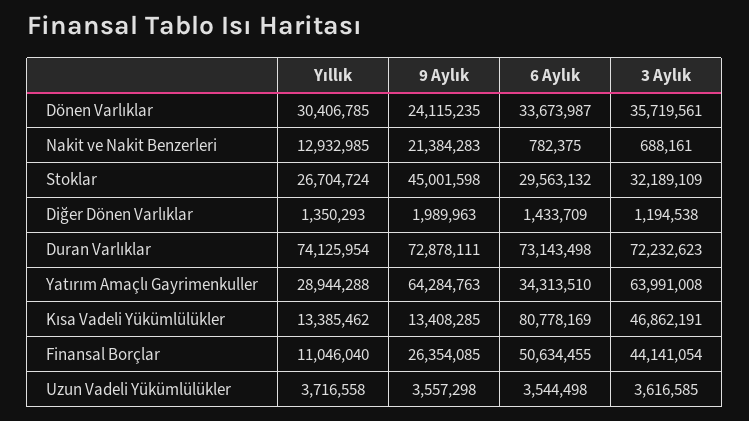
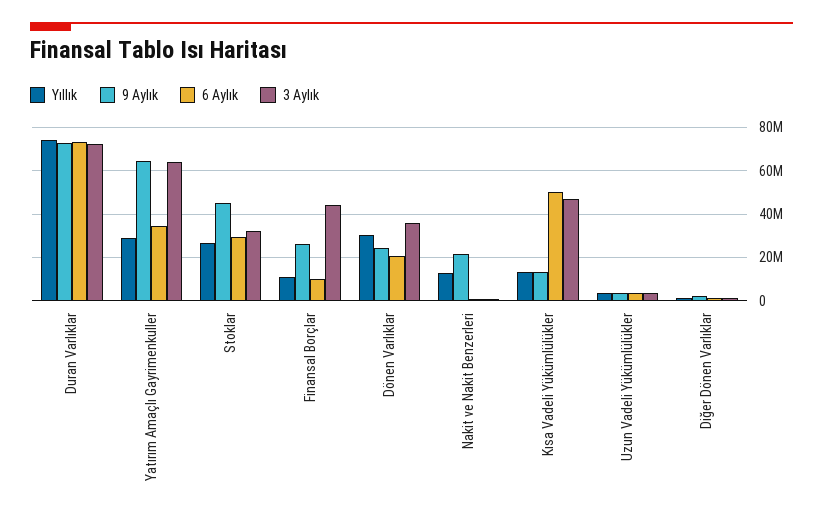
  {
    "Yıllık": {
      "Dönen Varlıklar": 30406785,
      "Nakit ve Nakit Benzerleri": 12932985,
      "Stoklar": 26704724,
      "Diğer Dönen Varlıklar": 1350293,
      "Duran Varlıklar": 74125954,
      "Yatırım Amaçlı Gayrimenkuller": 28944288,
      "Kısa Vadeli Yükümlülükler": 13385462,
      "Finansal Borçlar": 11046040,
      "Uzun Vadeli Yükümlülükler": 3716558
    },
    "9 Aylık": {
      "Dönen Varlıklar": 24115235,
      "Nakit ve Nakit Benzerleri": 21384283,
      "Stoklar": 45001598,
      "Diğer Dönen Varlıklar": 1989963,
      "Duran Varlıklar": 72878111,
      "Yatırım Amaçlı Gayrimenkuller": 64284763,
      "Kısa Vadeli Yükümlülükler": 13408285,
      "Finansal Borçlar": 26354085,
      "Uzun Vadeli Yükümlülükler": 3557298
    },
    "6 Aylık": {
-     "Dönen Varlıklar": 33673987,
+     "Dönen Varlıklar": 20000000,
      "Nakit ve Nakit Benzerleri": 782375,
      "Stoklar": 29563132,
      "Diğer Dönen Varlıklar": 1433709,
      "Duran Varlıklar": 73143498,
      "Yatırım Amaçlı Gayrimenkuller": 34313510,
-     "Kısa Vadeli Yükümlülükler": 80778169,
+     "Kısa Vadeli Yükümlülükler": 50000000,
-     "Finansal Borçlar": 50634455,
+     "Finansal Borçlar": 10000000,
      "Uzun Vadeli Yükümlülükler": 3544498
    },
    "3 Aylık": {
      "Dönen Varlıklar": 35719561,
      "Nakit ve Nakit Benzerleri": 688161,
      "Stoklar": 32189109,
      "Diğer Dönen Varlıklar": 1194538,
      "Duran Varlıklar": 72232623,
      "Yatırım Amaçlı Gayrimenkuller": 63991008,
      "Kısa Vadeli Yükümlülükler": 46862191,
      "Finansal Borçlar": 44141054,
      "Uzun Vadeli Yükümlülükler": 3616585
    }
  }

